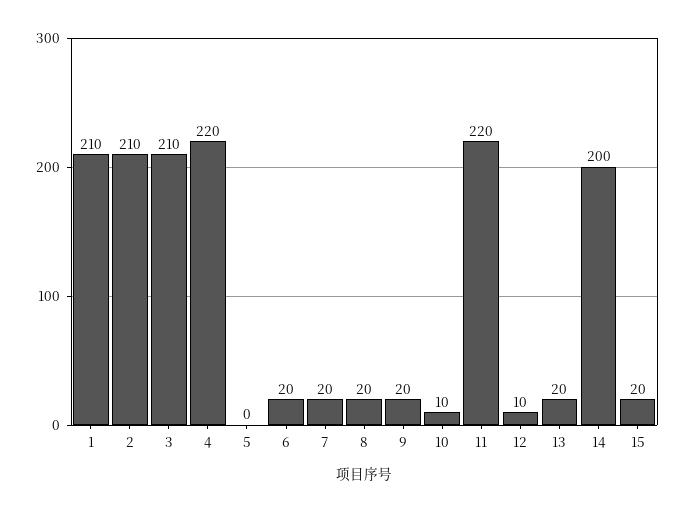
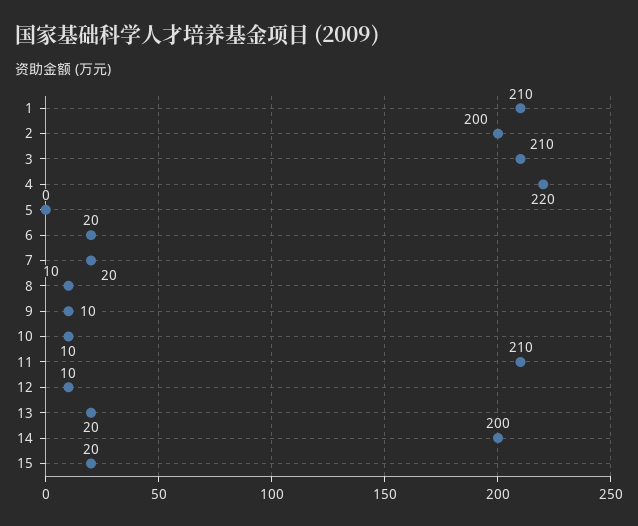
  {
    "1": 210,
-   "2": 210,
+   "2": 200,
    "3": 210,
    "4": 220,
    "5": 0,
    "6": 20,
    "7": 20,
-   "8": 20,
+   "8": 10,
-   "9": 20,
+   "9": 10,
    "10": 10,
-   "11": 220,
+   "11": 210,
    "12": 10,
    "13": 20,
    "14": 200,
    "15": 20
  }

